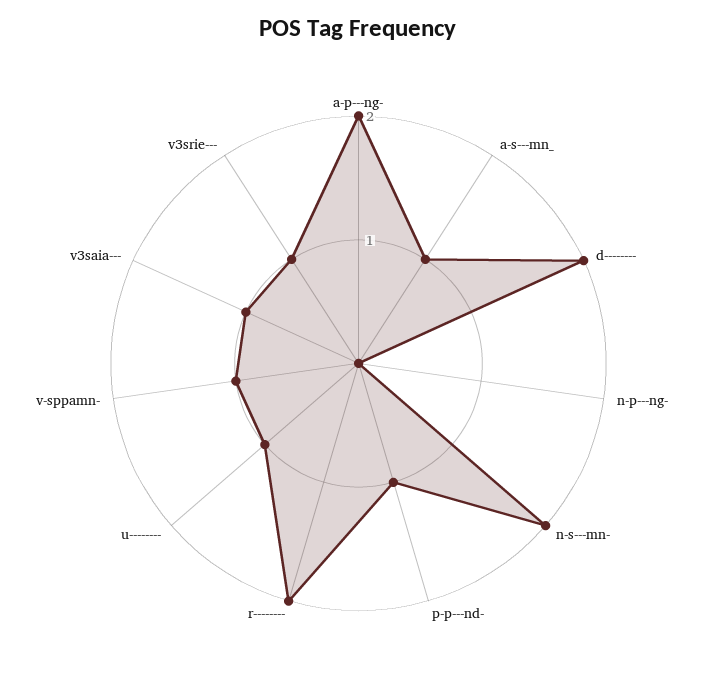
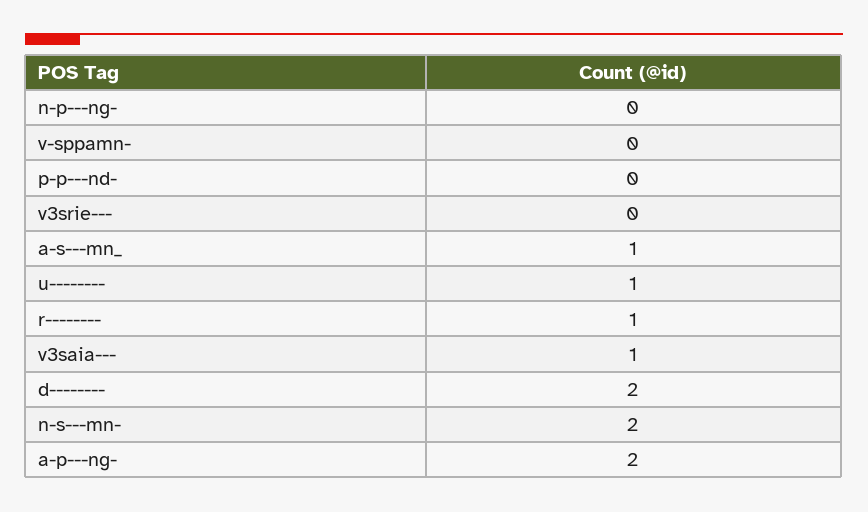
  {
    "a-p---ng-": 2,
    "a-s---mn_": 1,
    "d--------": 2,
    "n-p---ng-": 0,
    "n-s---mn-": 2,
-   "p-p---nd-": 1,
+   "p-p---nd-": 0,
-   "r--------": 2,
+   "r--------": 1,
    "u--------": 1,
-   "v-sppamn-": 1,
+   "v-sppamn-": 0,
    "v3saia---": 1,
-   "v3srie---": 1
+   "v3srie---": 0
  }

